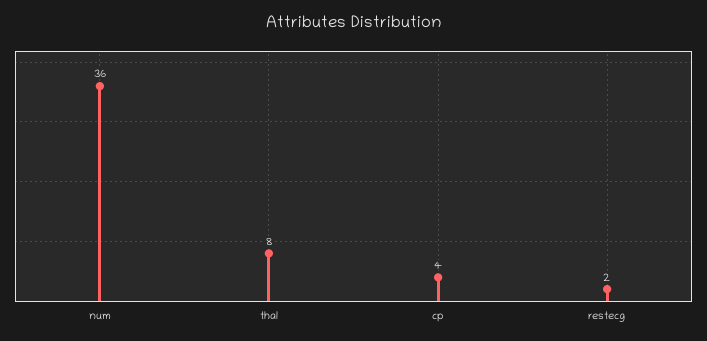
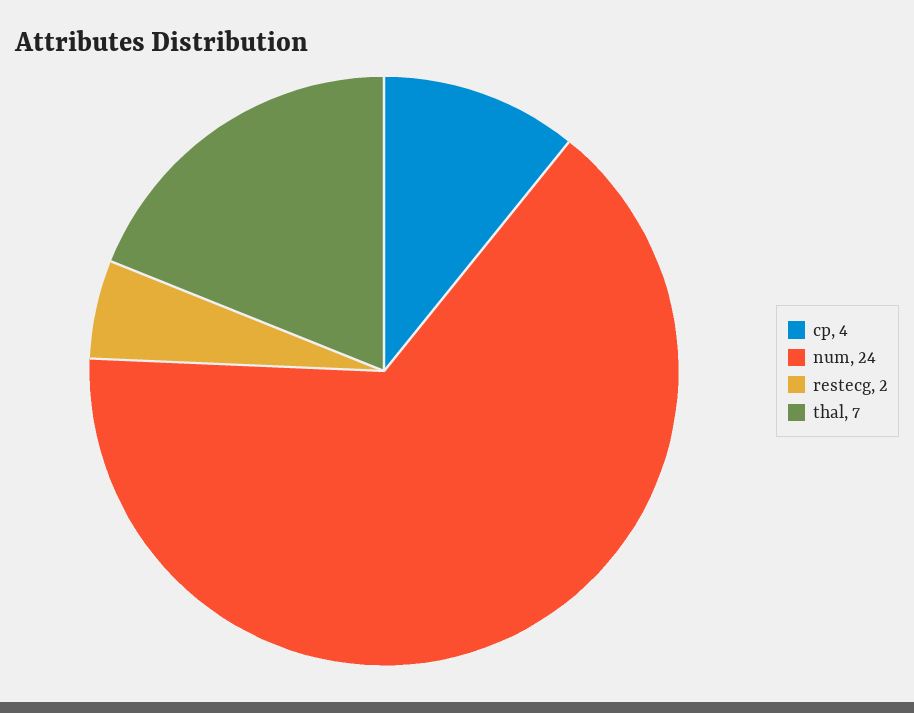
  {
-   "num": 36,
+   "num": 24,
-   "thal": 8,
+   "thal": 7,
    "cp": 4,
    "restecg": 2
  }

